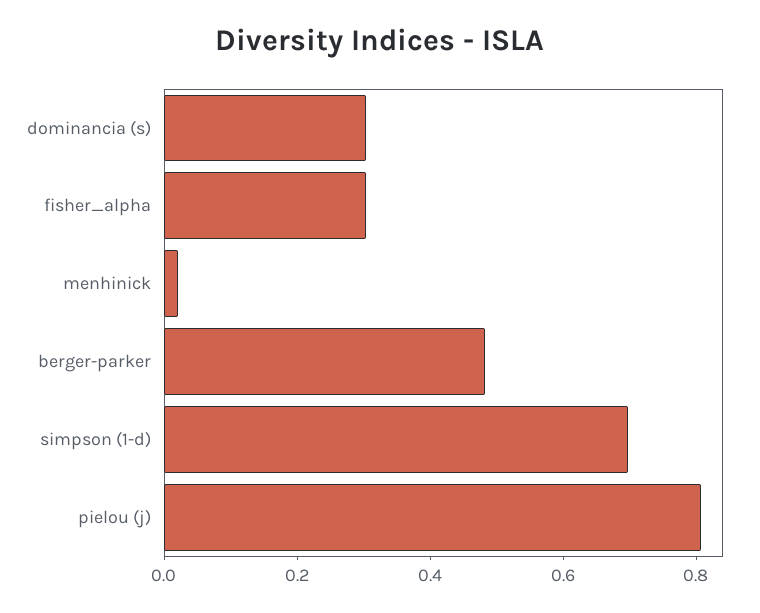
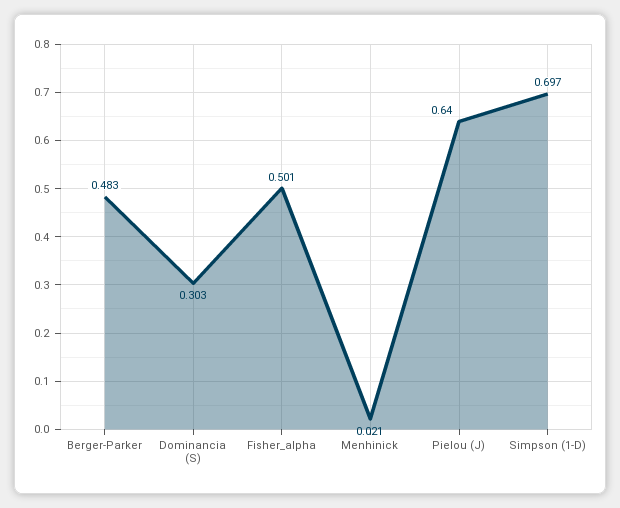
  {
    "dominancia (s)": 0.303,
-   "fisher_alpha": 0.3,
+   "fisher_alpha": 0.501,
    "menhinick": 0.021,
    "berger-parker": 0.483,
    "simpson (1-d)": 0.697,
-   "pielou (j)": 0.8
+   "pielou (j)": 0.64
  }

